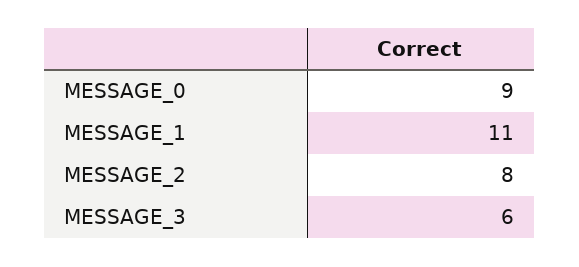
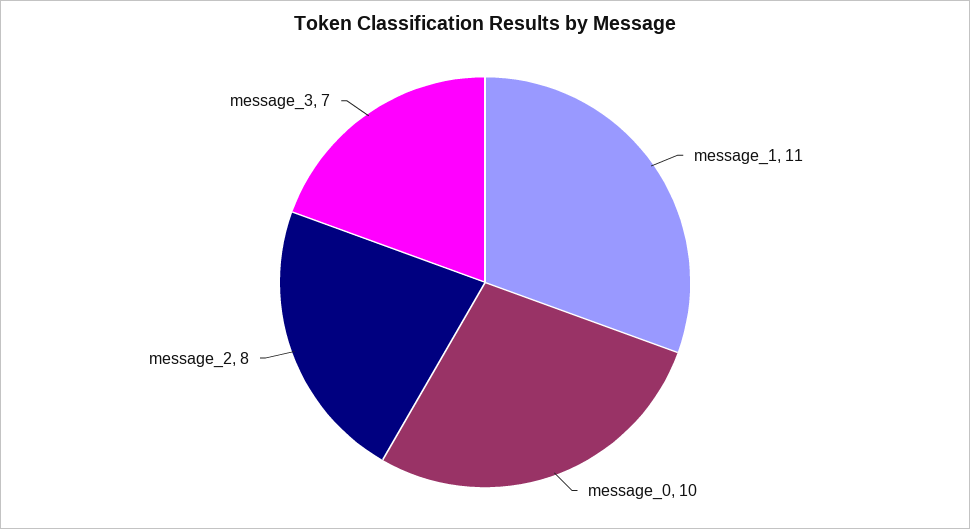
  {
-   "MESSAGE_0": 9,
+   "MESSAGE_0": 10,
    "MESSAGE_1": 11,
    "MESSAGE_2": 8,
-   "MESSAGE_3": 6
+   "MESSAGE_3": 7
  }

